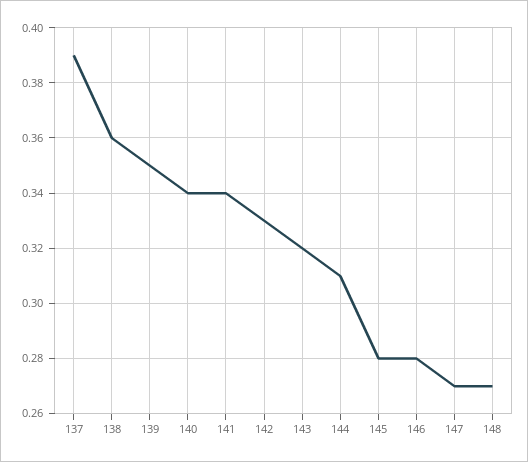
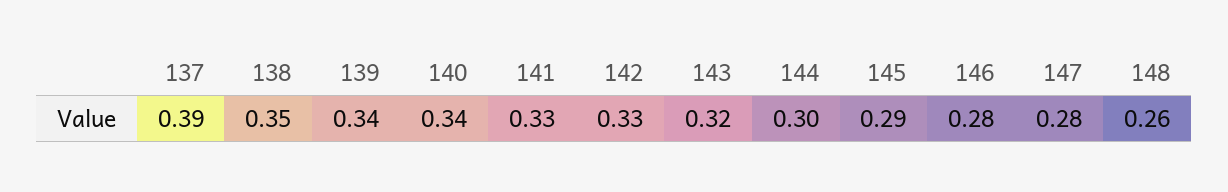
  {
    "137": 0.39,
-   "138": 0.36,
+   "138": 0.35,
-   "139": 0.35,
+   "139": 0.34,
    "140": 0.34,
-   "141": 0.34,
+   "141": 0.33,
    "142": 0.33,
    "143": 0.32,
-   "144": 0.31,
+   "144": 0.3,
-   "145": 0.28,
+   "145": 0.29,
    "146": 0.28,
-   "147": 0.27,
+   "147": 0.28,
-   "148": 0.27
+   "148": 0.26
  }

